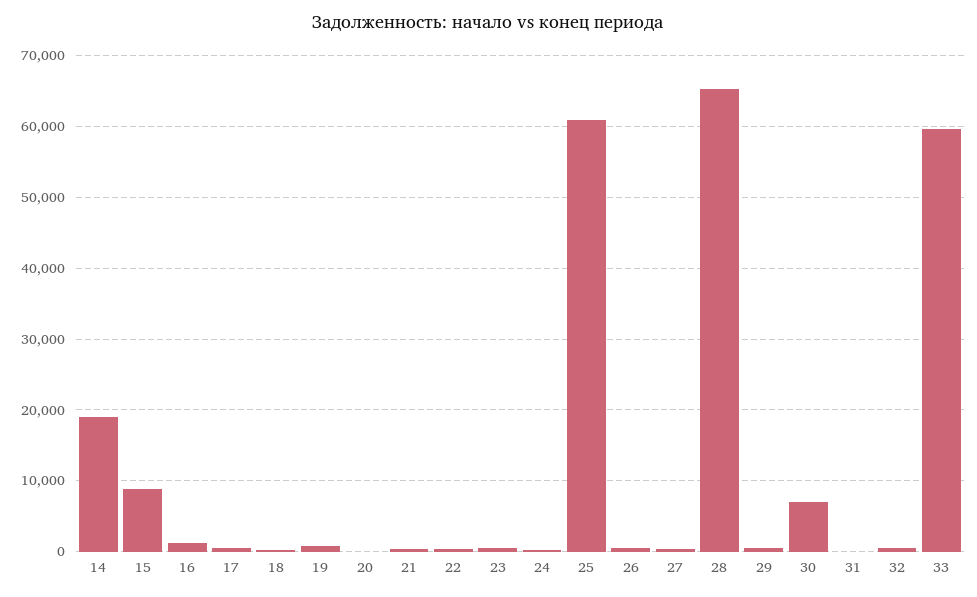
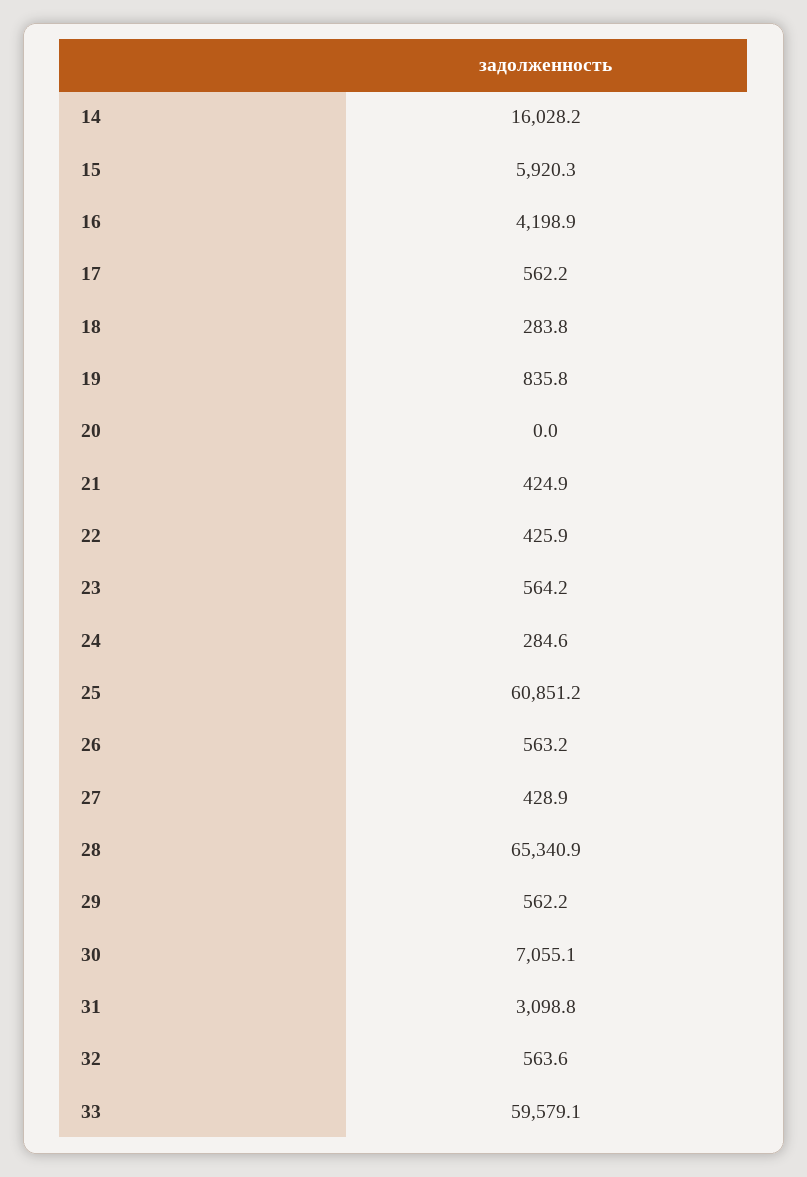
  {
-   "14": 19000,
+   "14": 16028.2,
-   "15": 9000,
+   "15": 5920.3,
-   "16": 1000,
+   "16": 4198.9,
    "17": 562.2,
    "18": 283.8,
    "19": 835.8,
    "20": 0,
    "21": 424.9,
    "22": 425.9,
    "23": 564.2,
    "24": 284.6,
    "25": 60851.2,
    "26": 563.2,
    "27": 428.9,
    "28": 65340.9,
    "29": 562.2,
    "30": 7055.1,
-   "31": 0,
+   "31": 3098.8,
    "32": 563.6,
    "33": 59579.1
  }

